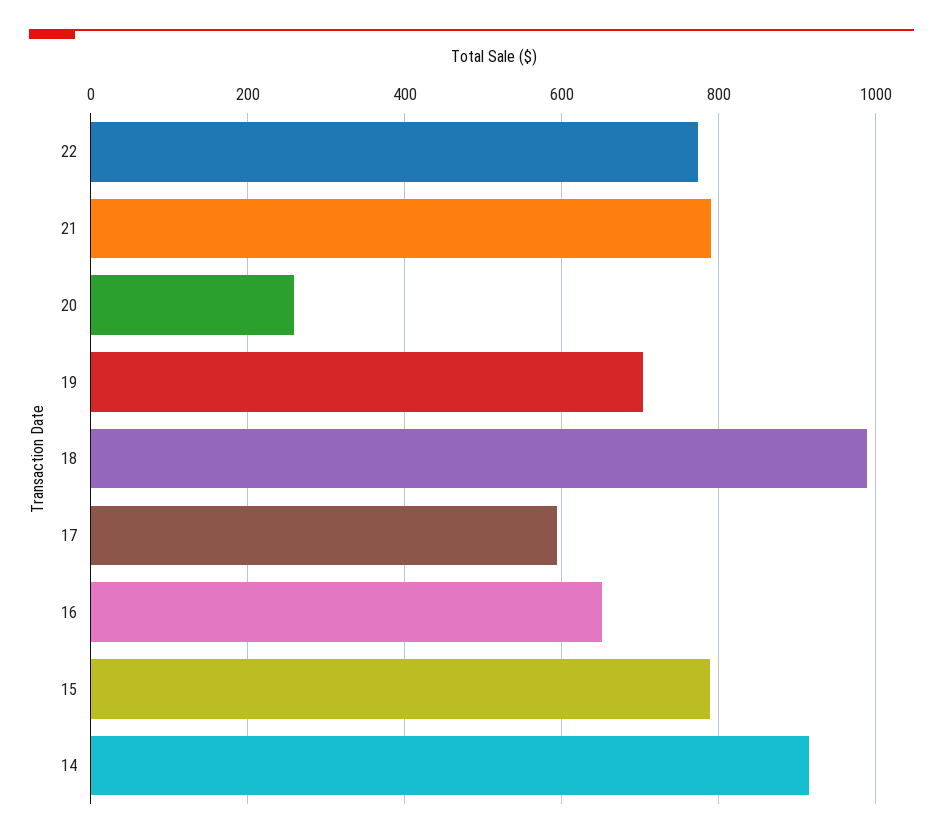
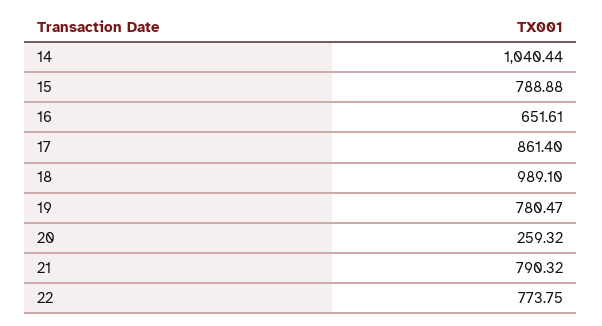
  {
    "22": 773.75,
    "21": 790.32,
    "20": 259.32,
-   "19": 700,
+   "19": 780.47,
    "18": 989.1,
-   "17": 600,
+   "17": 861.4,
    "16": 651.61,
    "15": 788.88,
-   "14": 920
+   "14": 1040.44
  }

